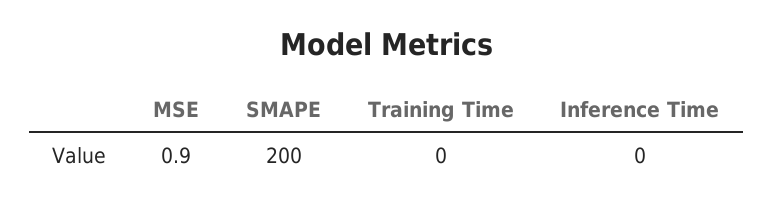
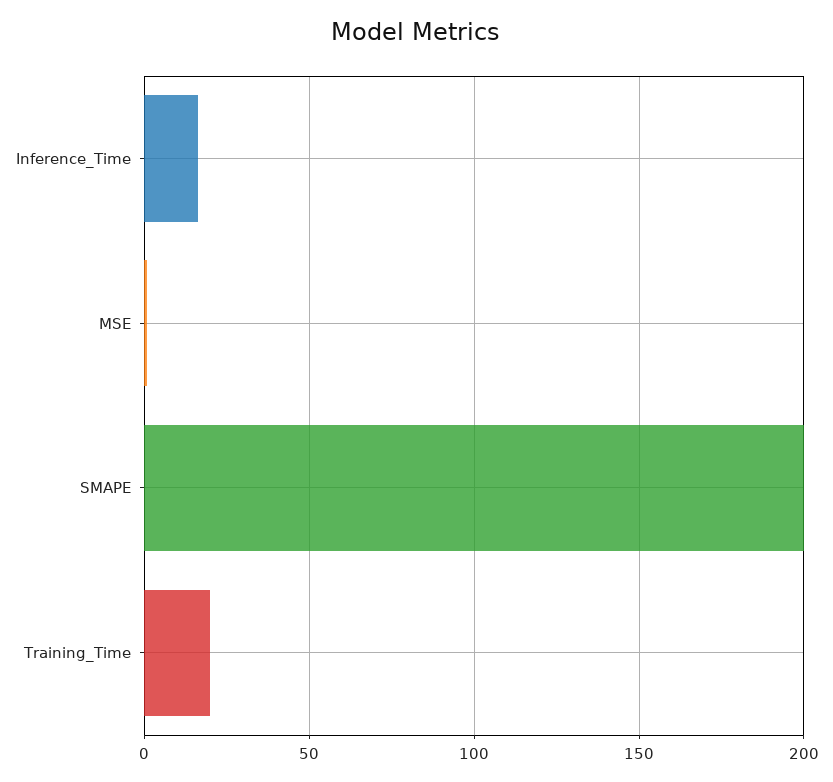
  {
    "MSE": 0.9,
    "SMAPE": 200,
-   "Training Time": 0,
+   "Training Time": 20,
-   "Inference Time": 0
+   "Inference Time": 15
  }

